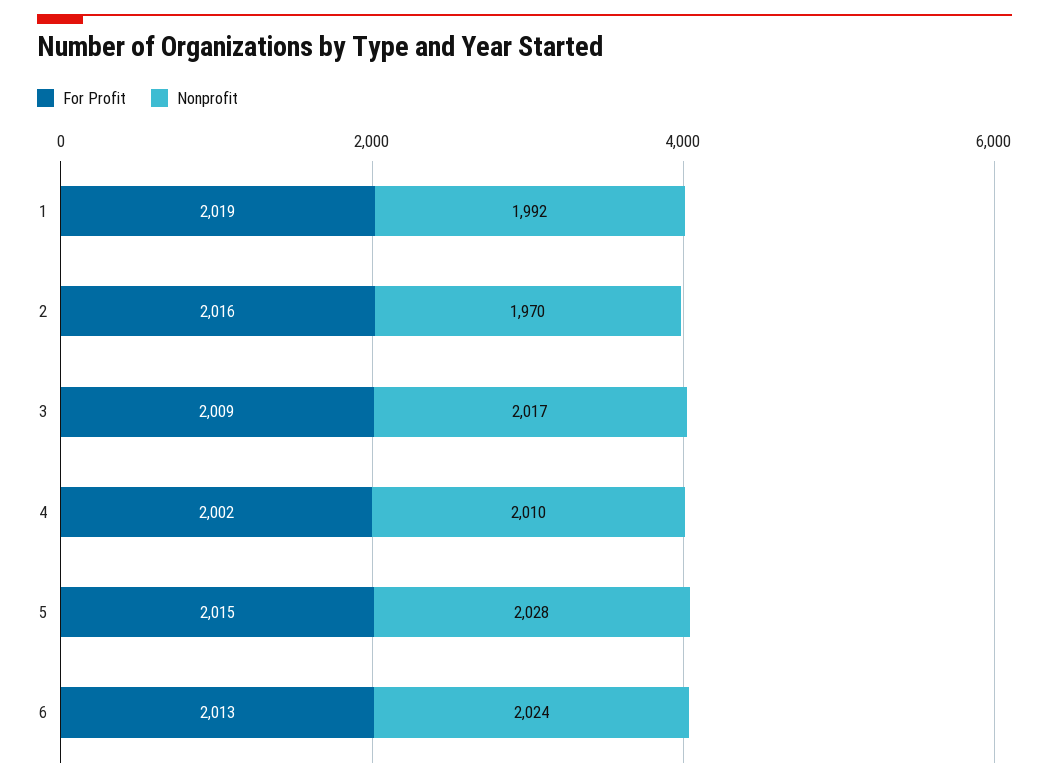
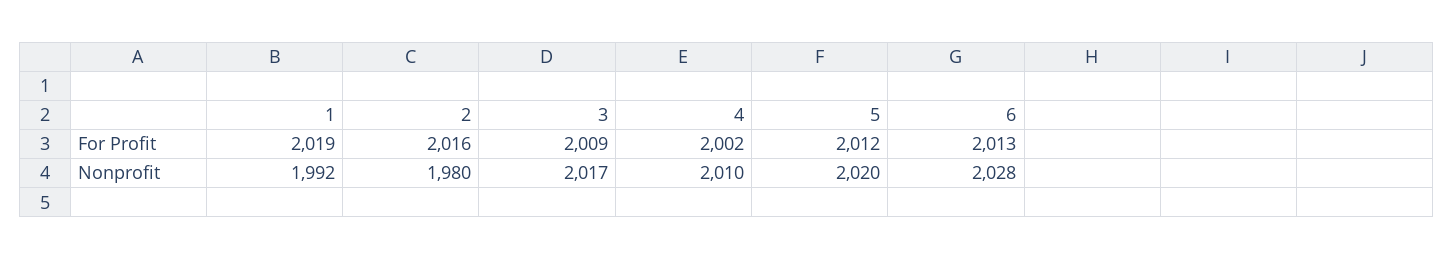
  {
    "For Profit": {
      "1": 2019,
      "2": 2016,
      "3": 2009,
      "4": 2002,
-     "5": 2015,
+     "5": 2012,
      "6": 2013
    },
    "Nonprofit": {
      "1": 1992,
-     "2": 1970,
+     "2": 1980,
      "3": 2017,
      "4": 2010,
-     "5": 2028,
+     "5": 2020,
-     "6": 2024
+     "6": 2028
    }
  }

